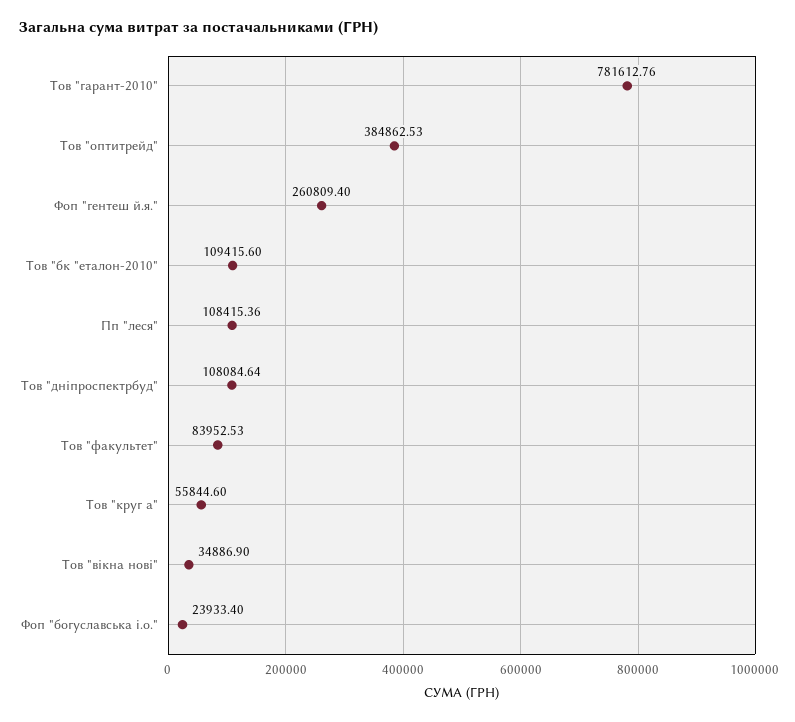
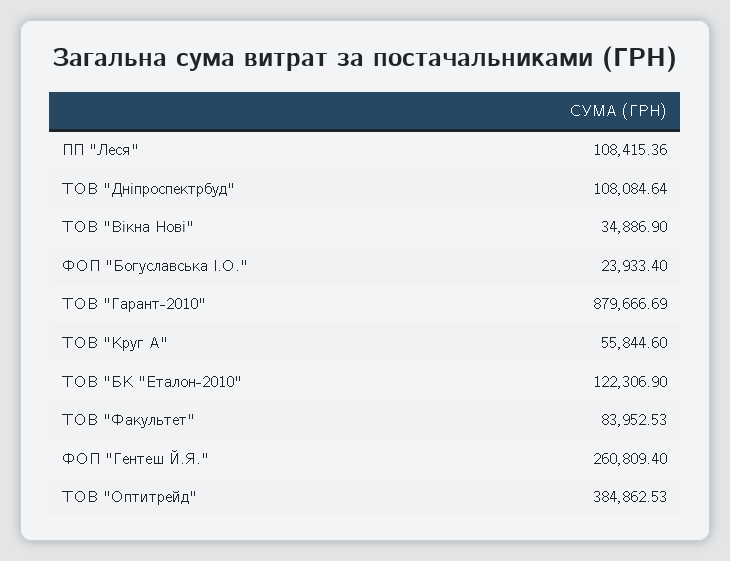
  {
-   "Тов \"гарант-2010\"": 781612.76,
+   "Тов \"гарант-2010\"": 879666.69,
    "Тов \"оптитрейд\"": 384862.53,
    "Фоп \"гентеш й.я.\"": 260809.4,
-   "Тов \"бк \"еталон-2010\"": 109415.6,
+   "Тов \"бк \"еталон-2010\"": 122306.9,
    "Пп \"леся\"": 108415.36,
    "Тов \"дніпроспектрбуд\"": 108084.64,
    "Тов \"факультет\"": 83952.53,
    "Тов \"круг а\"": 55844.6,
    "Тов \"вікна нові\"": 34886.9,
    "Фоп \"богуславська i.о.\"": 23933.4
  }

